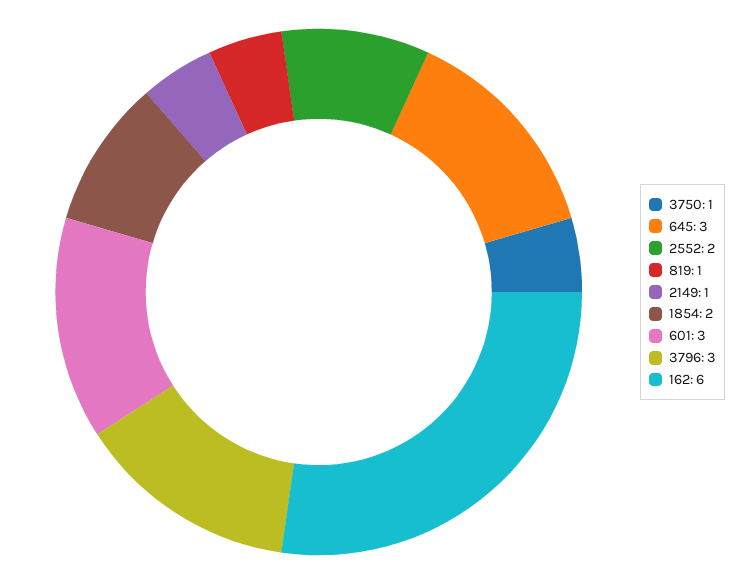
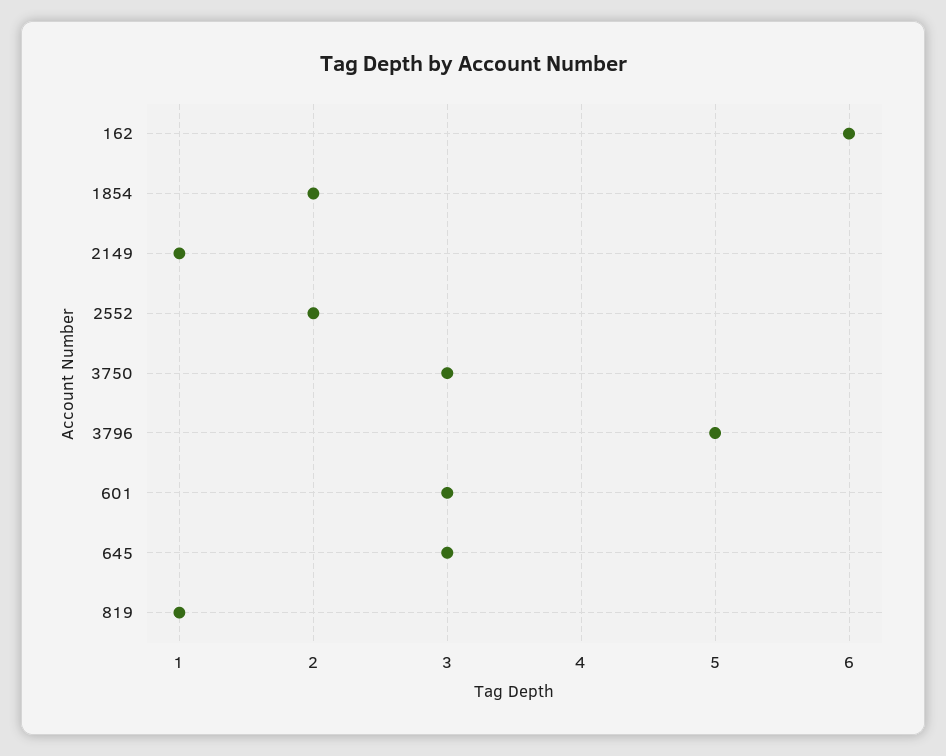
  {
-   "3750": 1,
+   "3750": 3,
    "645": 3,
    "2552": 2,
    "819": 1,
    "2149": 1,
    "1854": 2,
    "601": 3,
-   "3796": 3,
+   "3796": 5,
    "162": 6
  }

